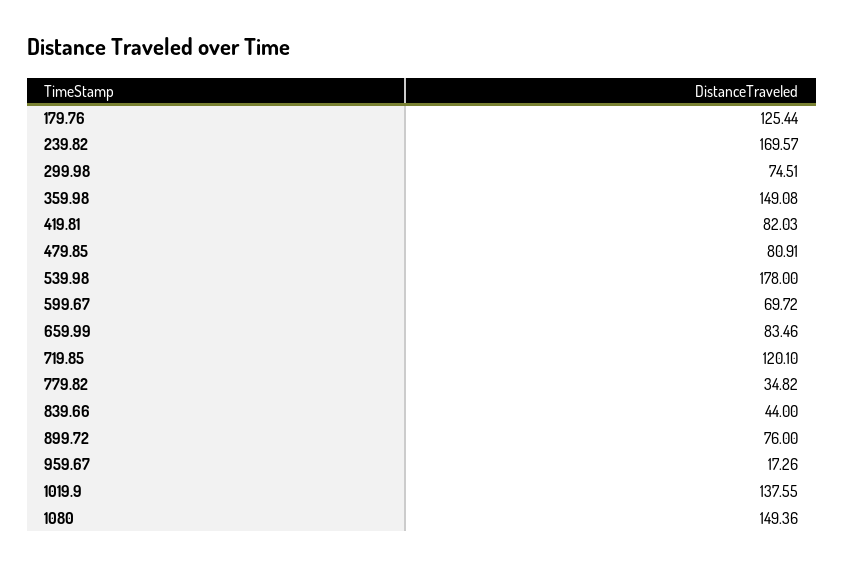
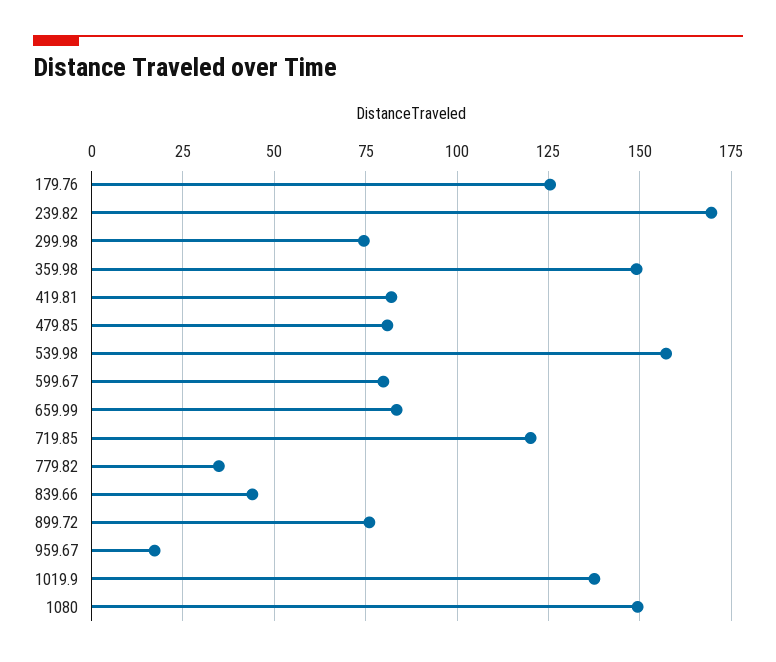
  {
    "179.76": 125.44,
    "239.82": 169.57,
    "299.98": 74.51,
    "359.98": 149.08,
    "419.81": 82.03,
    "479.85": 80.91,
-   "539.98": 178,
+   "539.98": 157.5,
-   "599.67": 69.72,
+   "599.67": 80,
    "659.99": 83.46,
    "719.85": 120.1,
    "779.82": 34.82,
    "839.66": 44,
    "899.72": 76,
    "959.67": 17.26,
    "1019.9": 137.55,
    "1080": 149.36
  }

